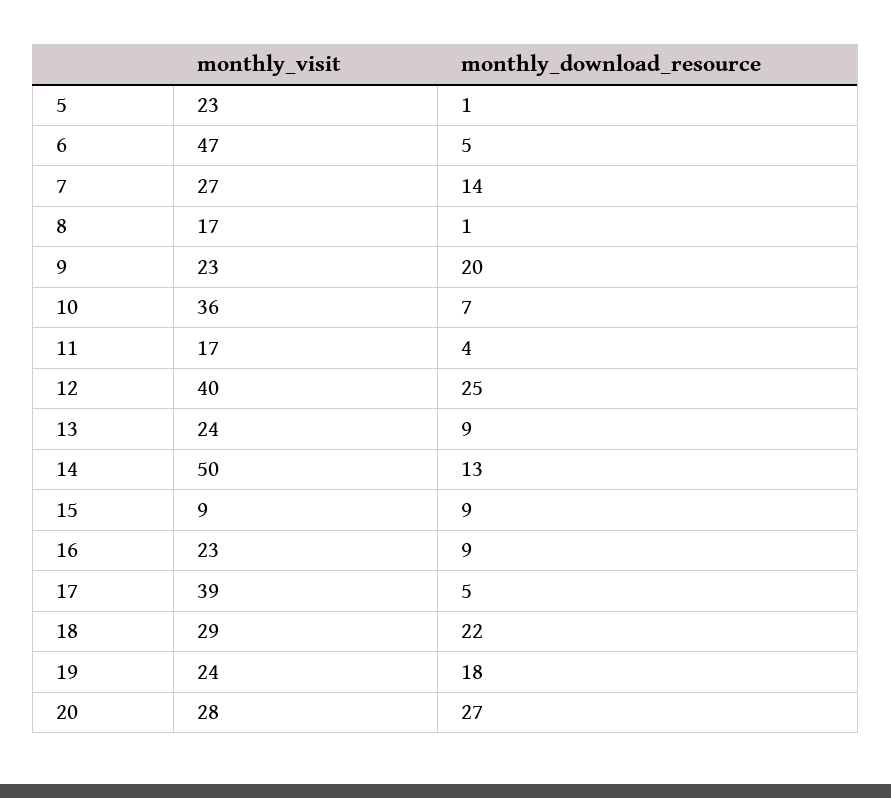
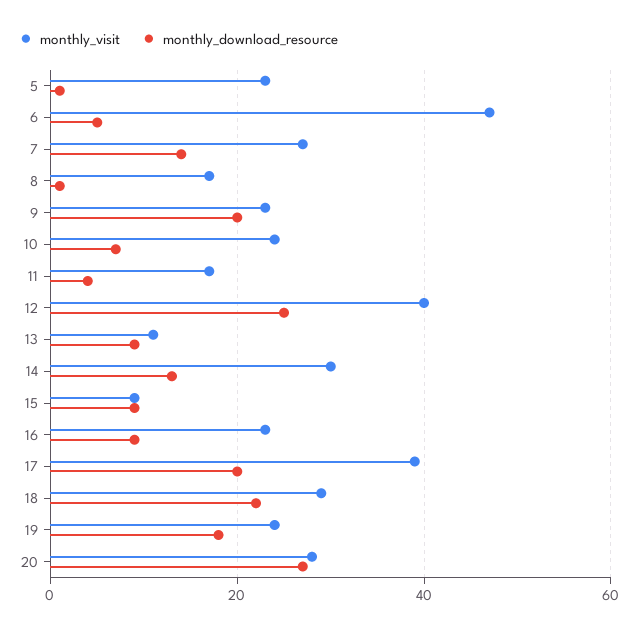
  {
    "monthly_visit": {
      "5": 23,
      "6": 47,
      "7": 27,
      "8": 17,
      "9": 23,
-     "10": 36,
+     "10": 25,
      "11": 17,
      "12": 40,
-     "13": 24,
+     "13": 10,
-     "14": 50,
+     "14": 30,
      "15": 9,
      "16": 23,
      "17": 39,
      "18": 29,
      "19": 24,
      "20": 28
    },
    "monthly_download_resource": {
      "5": 1,
      "6": 5,
      "7": 14,
      "8": 1,
      "9": 20,
      "10": 7,
      "11": 4,
      "12": 25,
      "13": 9,
      "14": 13,
      "15": 9,
      "16": 9,
-     "17": 5,
+     "17": 20,
      "18": 22,
      "19": 18,
      "20": 27
    }
  }

